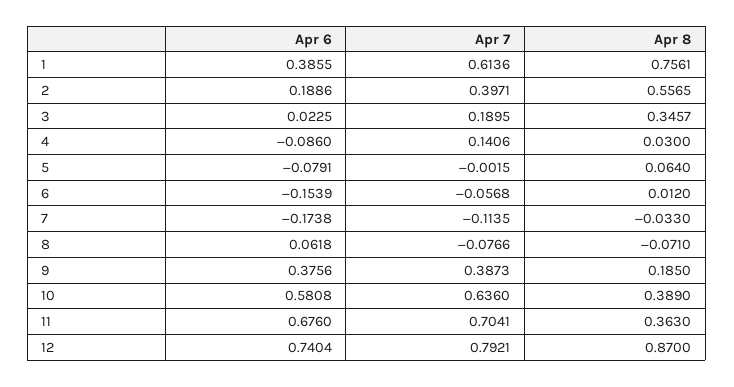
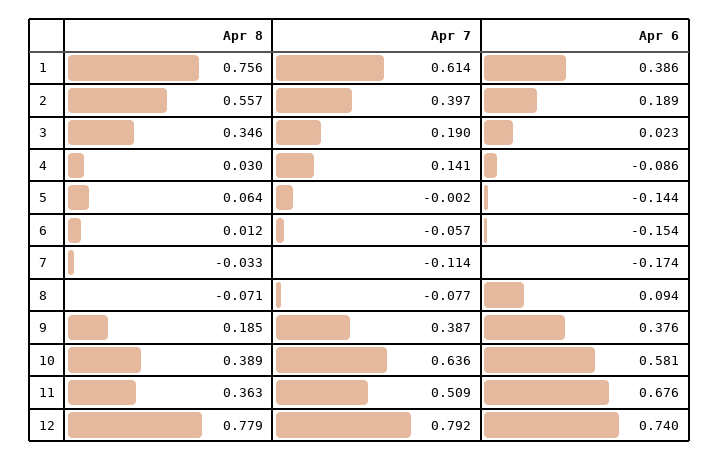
  {
    "Apr 6": {
      "1": 0.3855,
      "2": 0.1886,
      "3": 0.0225,
      "4": -0.086,
-     "5": -0.0791,
+     "5": -0.144,
      "6": -0.1539,
      "7": -0.1738,
-     "8": 0.0618,
+     "8": 0.094,
      "9": 0.3756,
      "10": 0.5808,
      "11": 0.676,
      "12": 0.7404
    },
    "Apr 7": {
      "1": 0.6136,
      "2": 0.3971,
      "3": 0.1895,
      "4": 0.1406,
      "5": -0.0015,
      "6": -0.0568,
      "7": -0.1135,
      "8": -0.0766,
      "9": 0.3873,
      "10": 0.636,
-     "11": 0.7041,
+     "11": 0.509,
      "12": 0.7921
    },
    "Apr 8": {
      "1": 0.7561,
      "2": 0.5565,
      "3": 0.3457,
      "4": 0.03,
      "5": 0.064,
      "6": 0.012,
      "7": -0.033,
      "8": -0.071,
      "9": 0.185,
      "10": 0.389,
      "11": 0.363,
-     "12": 0.87
+     "12": 0.779
    }
  }

